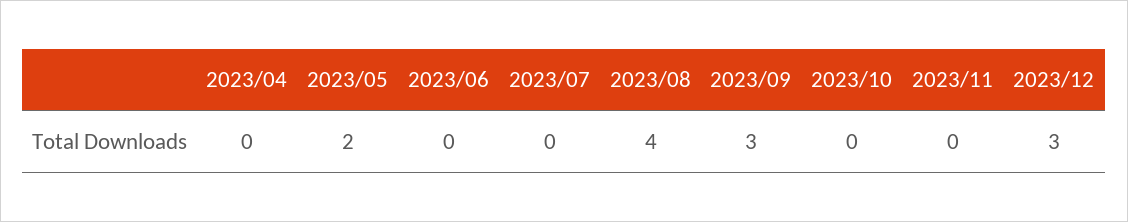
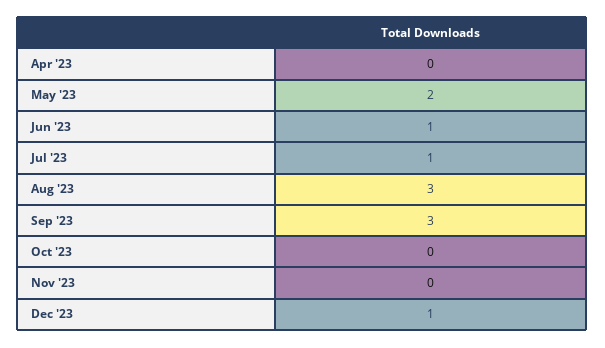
  {
    "2023/04": 0,
    "2023/05": 2,
-   "2023/06": 0,
+   "2023/06": 1,
-   "2023/07": 0,
+   "2023/07": 1,
-   "2023/08": 4,
+   "2023/08": 3,
    "2023/09": 3,
    "2023/10": 0,
    "2023/11": 0,
-   "2023/12": 3
+   "2023/12": 1
  }

